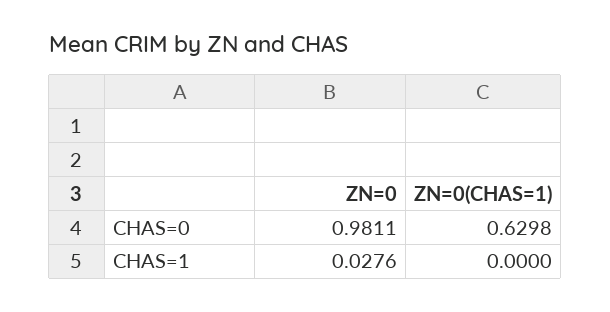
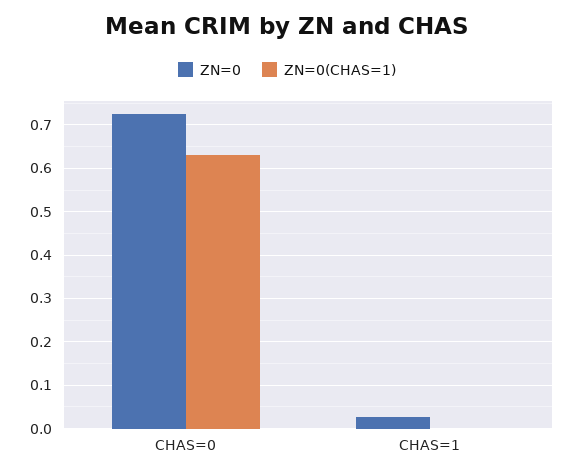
  {
    "ZN=0": {
-     "CHAS=0": 0.9811,
+     "CHAS=0": 0.72,
      "CHAS=1": 0.0276
    },
    "ZN=0(CHAS=1)": {
      "CHAS=0": 0.6298,
      "CHAS=1": 0
    }
  }

